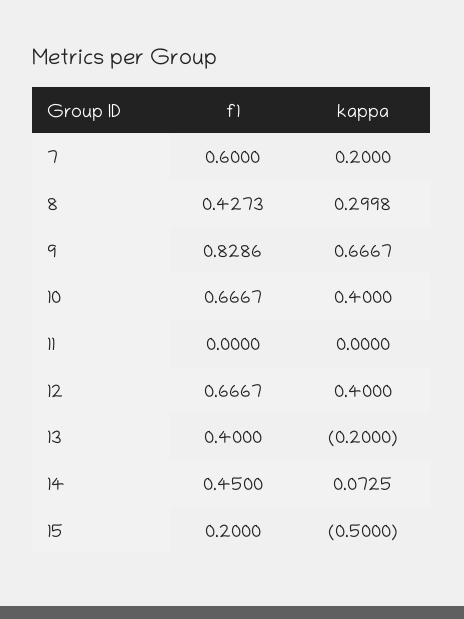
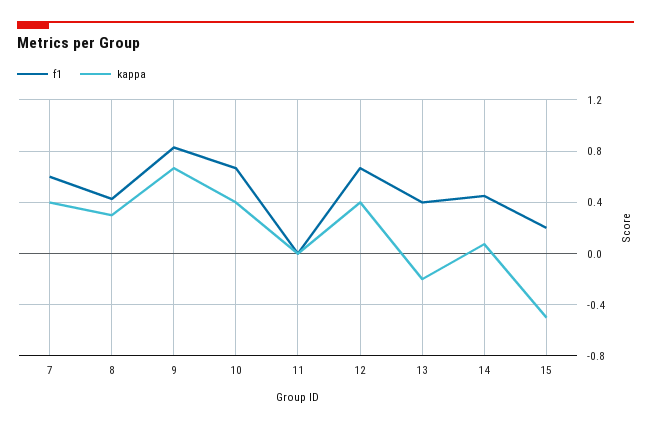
  {
    "f1": {
      "7": 0.6,
      "8": 0.4273,
      "9": 0.8286,
      "10": 0.6667,
      "11": 0,
      "12": 0.6667,
      "13": 0.4,
      "14": 0.45,
      "15": 0.2
    },
    "kappa": {
-     "7": 0.2,
+     "7": 0.4,
      "8": 0.2998,
      "9": 0.6667,
      "10": 0.4,
      "11": 0,
      "12": 0.4,
      "13": -0.2,
      "14": 0.0725,
      "15": -0.5
    }
  }

